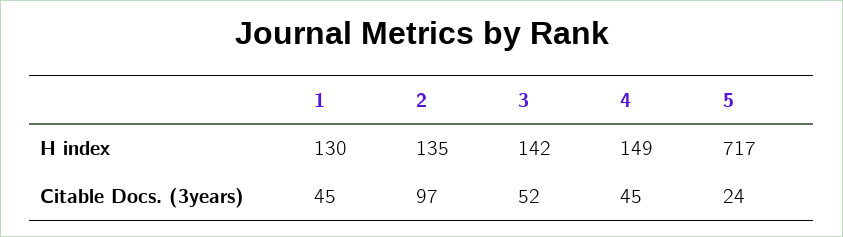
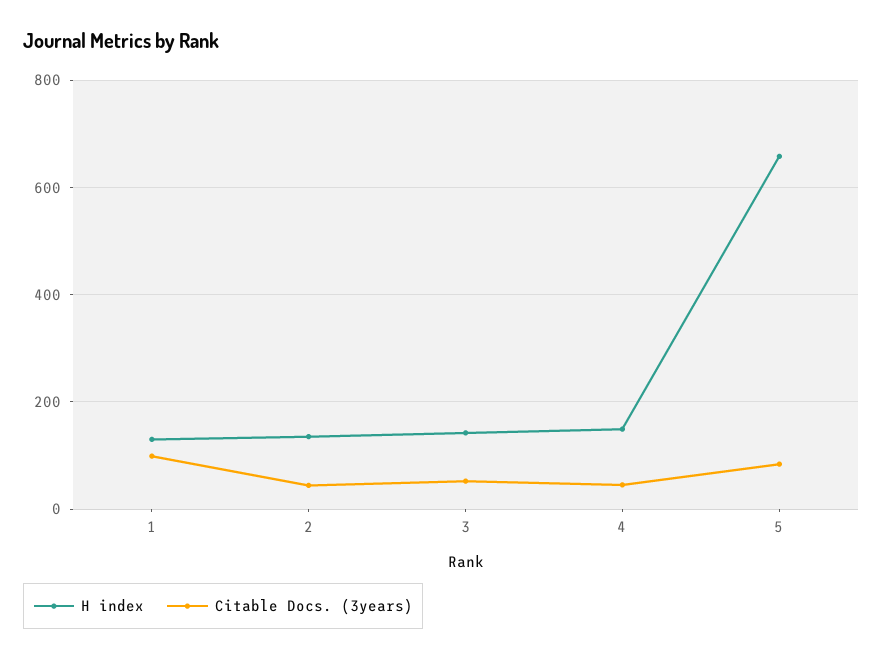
  {
    "H index": {
      "1": 130,
      "2": 135,
      "3": 142,
      "4": 149,
-     "5": 717
+     "5": 660
    },
    "Citable Docs. (3years)": {
-     "1": 45,
+     "1": 100,
-     "2": 97,
+     "2": 40,
      "3": 52,
      "4": 45,
-     "5": 24
+     "5": 80
    }
  }

